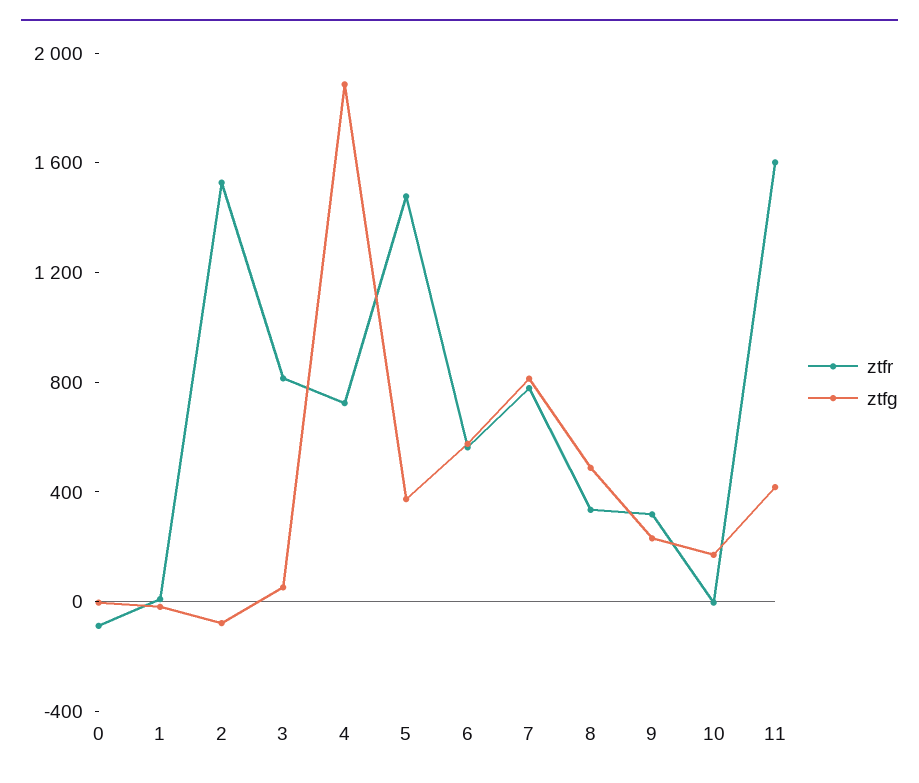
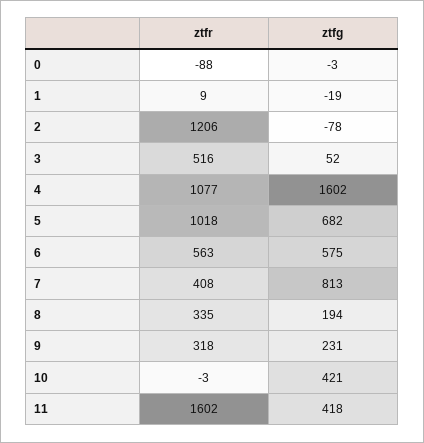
  {
    "ztfr": {
      "0": -88,
      "1": 9,
-     "2": 1500,
+     "2": 1206,
-     "3": 800,
+     "3": 516,
-     "4": 700,
+     "4": 1077,
-     "5": 1500,
+     "5": 1018,
      "6": 563,
-     "7": 800,
+     "7": 408,
      "8": 335,
      "9": 318,
      "10": -3,
      "11": 1602
    },
    "ztfg": {
      "0": -3,
      "1": -19,
      "2": -78,
      "3": 52,
-     "4": 1900,
+     "4": 1602,
-     "5": 400,
+     "5": 682,
      "6": 575,
      "7": 813,
-     "8": 500,
+     "8": 194,
      "9": 231,
-     "10": 200,
+     "10": 421,
      "11": 418
    }
  }

